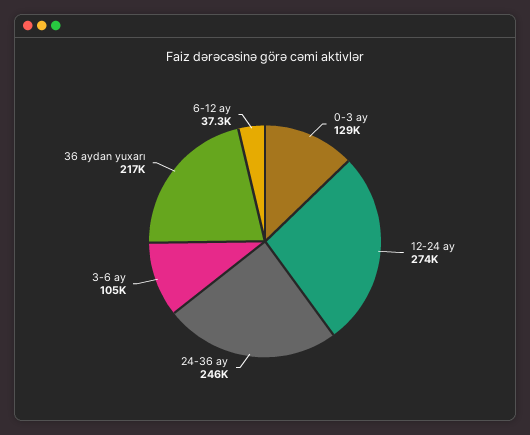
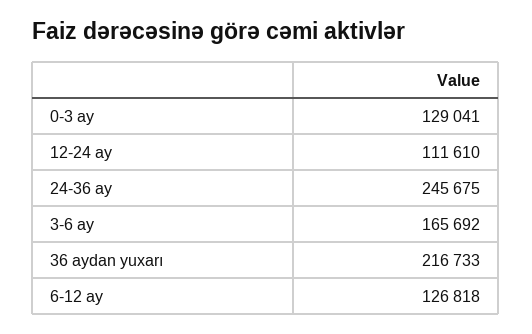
  {
    "0-3 ay": 129041,
-   "12-24 ay": 274000,
+   "12-24 ay": 111610,
    "24-36 ay": 245675,
-   "3-6 ay": 105000,
+   "3-6 ay": 165692,
    "36 aydan yuxarı": 216733,
-   "6-12 ay": 37300
+   "6-12 ay": 126818
  }

